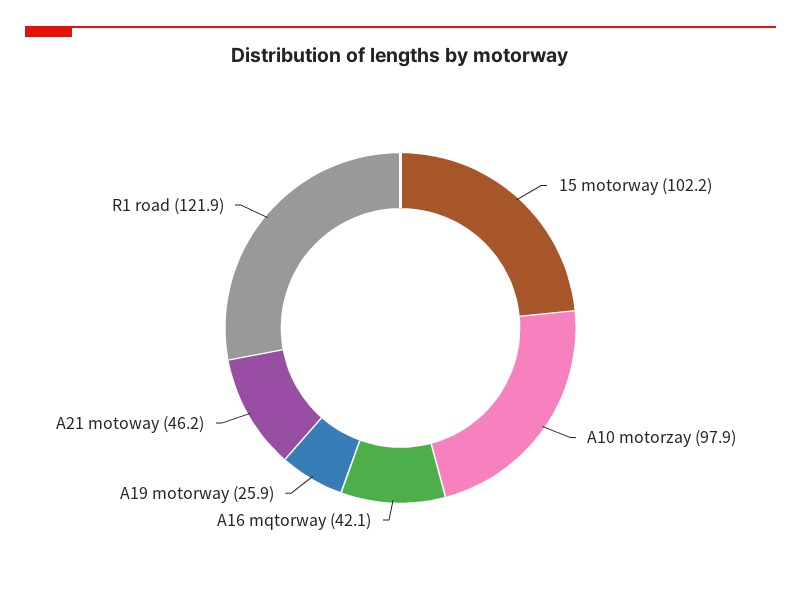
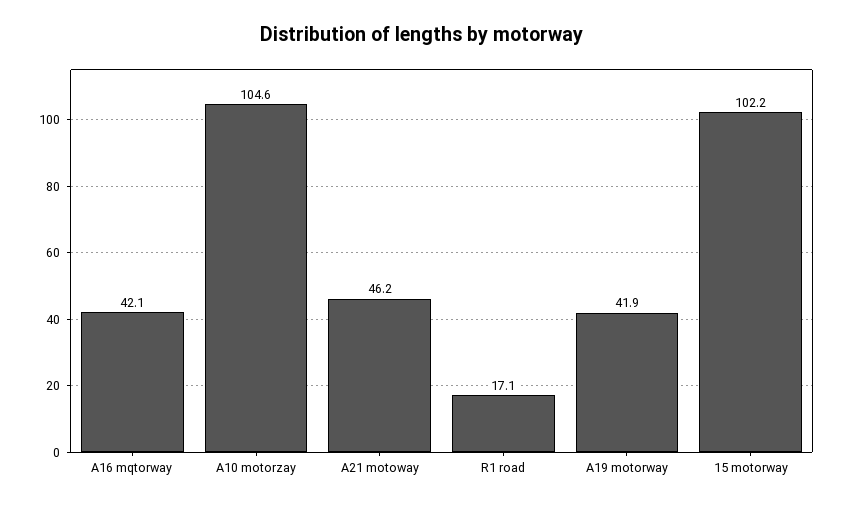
  {
    "15 motorway": 102.2,
-   "A10 motorzay": 97.9,
+   "A10 motorzay": 104.6,
    "A16 mqtorway": 42.1,
-   "A19 motorway": 25.9,
+   "A19 motorway": 41.9,
    "A21 motoway": 46.2,
-   "R1 road": 121.9
+   "R1 road": 17.1
  }

